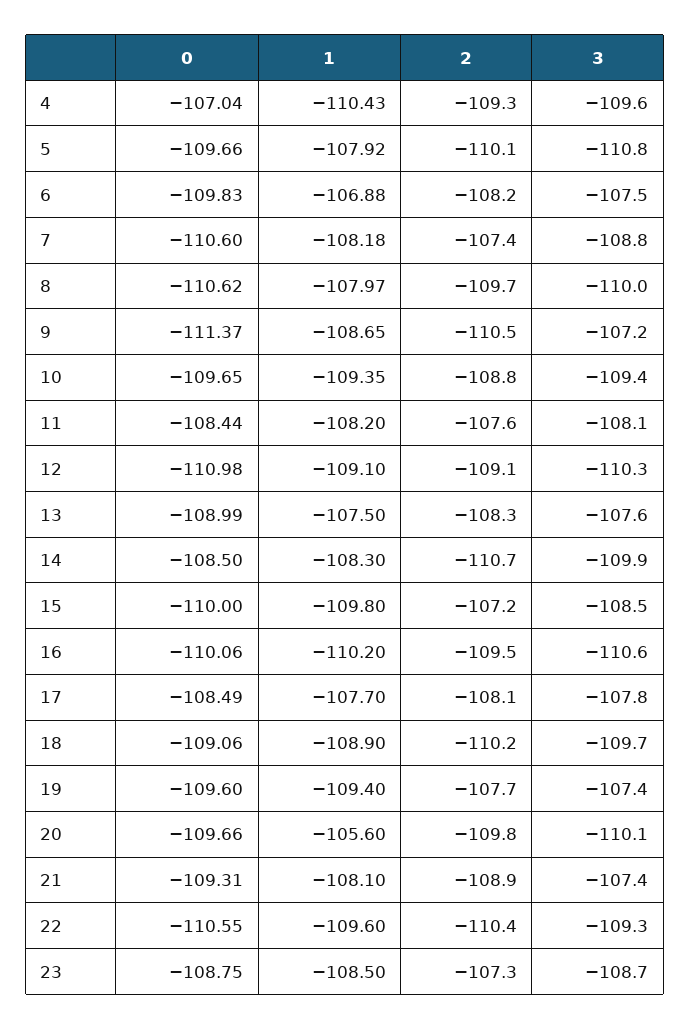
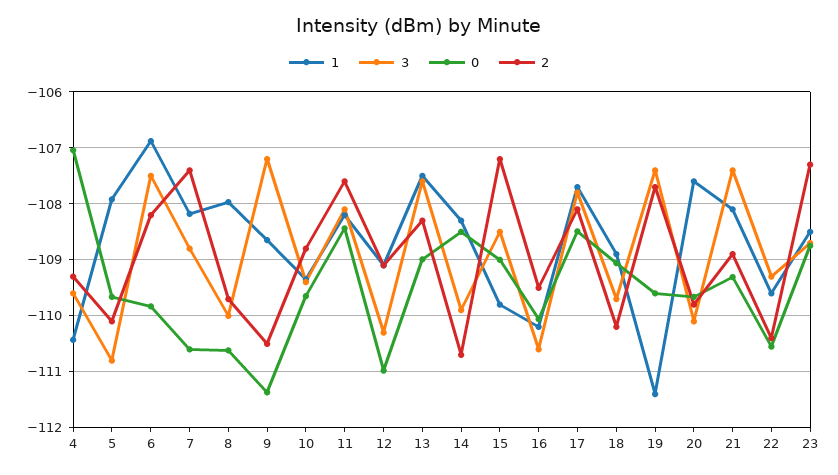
  {
    "0": {
      "4": -107.04,
      "5": -109.66,
      "6": -109.83,
      "7": -110.6,
      "8": -110.62,
      "9": -111.37,
      "10": -109.65,
      "11": -108.44,
      "12": -110.98,
      "13": -108.99,
      "14": -108.5,
-     "15": -110,
+     "15": -109,
      "16": -110.06,
      "17": -108.49,
      "18": -109.06,
      "19": -109.6,
      "20": -109.66,
      "21": -109.31,
      "22": -110.55,
      "23": -108.75
    },
    "1": {
      "4": -110.43,
      "5": -107.92,
      "6": -106.88,
      "7": -108.18,
      "8": -107.97,
      "9": -108.65,
      "10": -109.35,
      "11": -108.2,
      "12": -109.1,
      "13": -107.5,
      "14": -108.3,
      "15": -109.8,
      "16": -110.2,
      "17": -107.7,
      "18": -108.9,
-     "19": -109.4,
+     "19": -111.4,
-     "20": -105.6,
+     "20": -107.6,
      "21": -108.1,
      "22": -109.6,
      "23": -108.5
    },
    "2": {
      "4": -109.3,
      "5": -110.1,
      "6": -108.2,
      "7": -107.4,
      "8": -109.7,
      "9": -110.5,
      "10": -108.8,
      "11": -107.6,
      "12": -109.1,
      "13": -108.3,
      "14": -110.7,
      "15": -107.2,
      "16": -109.5,
      "17": -108.1,
      "18": -110.2,
      "19": -107.7,
      "20": -109.8,
      "21": -108.9,
      "22": -110.4,
      "23": -107.3
    },
    "3": {
      "4": -109.6,
      "5": -110.8,
      "6": -107.5,
      "7": -108.8,
      "8": -110,
      "9": -107.2,
      "10": -109.4,
      "11": -108.1,
      "12": -110.3,
      "13": -107.6,
      "14": -109.9,
      "15": -108.5,
      "16": -110.6,
      "17": -107.8,
      "18": -109.7,
      "19": -107.4,
      "20": -110.1,
      "21": -107.4,
      "22": -109.3,
      "23": -108.7
    }
  }

